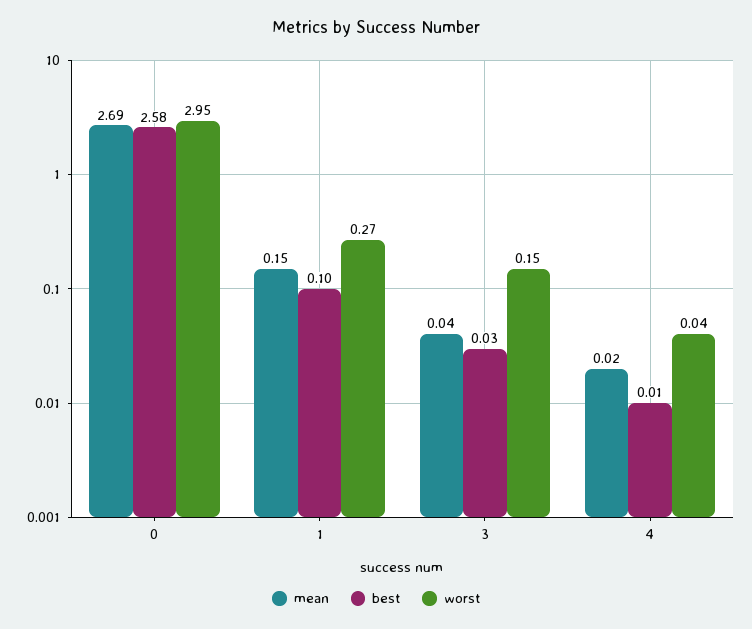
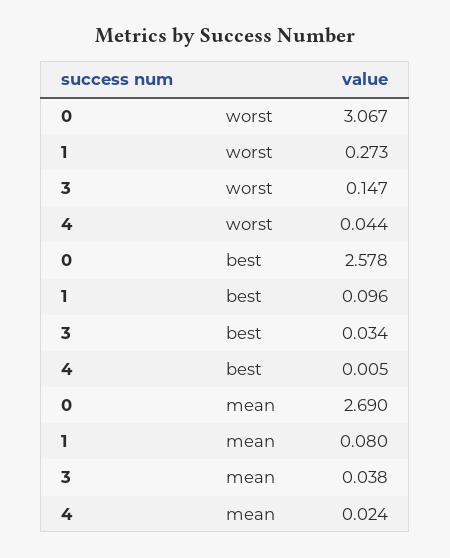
  {
    "mean": {
      "0": 2.69,
-     "1": 0.15,
+     "1": 0.08,
      "3": 0.038,
      "4": 0.024
    },
    "best": {
      "0": 2.578,
      "1": 0.096,
      "3": 0.034,
      "4": 0.005
    },
    "worst": {
-     "0": 2.95,
+     "0": 3.067,
      "1": 0.273,
      "3": 0.147,
      "4": 0.044
    }
  }

